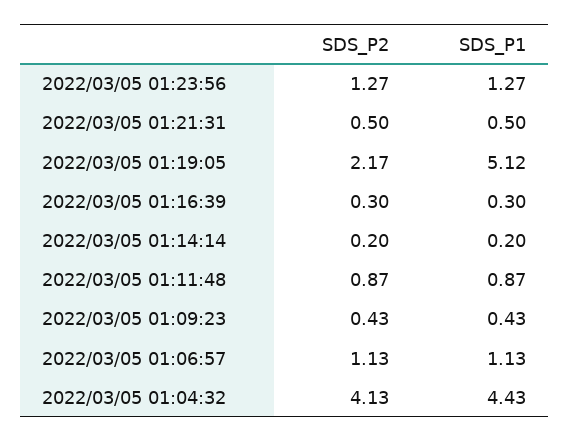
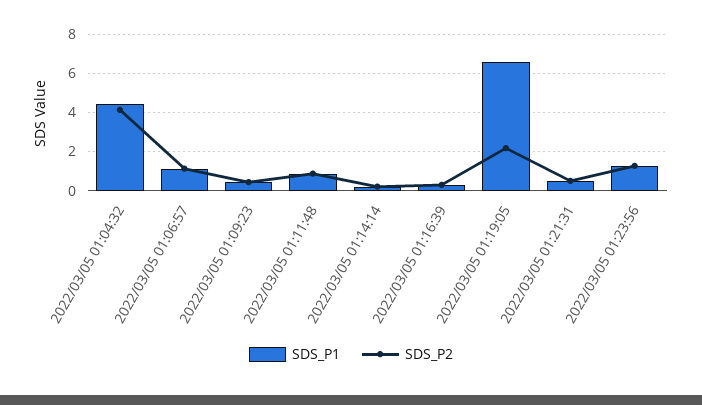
  {
    "SDS_P2": {
      "2022/03/05 01:23:56": 1.27,
      "2022/03/05 01:21:31": 0.5,
      "2022/03/05 01:19:05": 2.17,
      "2022/03/05 01:16:39": 0.3,
      "2022/03/05 01:14:14": 0.2,
      "2022/03/05 01:11:48": 0.87,
      "2022/03/05 01:09:23": 0.43,
      "2022/03/05 01:06:57": 1.13,
      "2022/03/05 01:04:32": 4.13
    },
    "SDS_P1": {
      "2022/03/05 01:23:56": 1.27,
      "2022/03/05 01:21:31": 0.5,
-     "2022/03/05 01:19:05": 5.12,
+     "2022/03/05 01:19:05": 6.5,
      "2022/03/05 01:16:39": 0.3,
      "2022/03/05 01:14:14": 0.2,
      "2022/03/05 01:11:48": 0.87,
      "2022/03/05 01:09:23": 0.43,
      "2022/03/05 01:06:57": 1.13,
      "2022/03/05 01:04:32": 4.43
    }
  }

